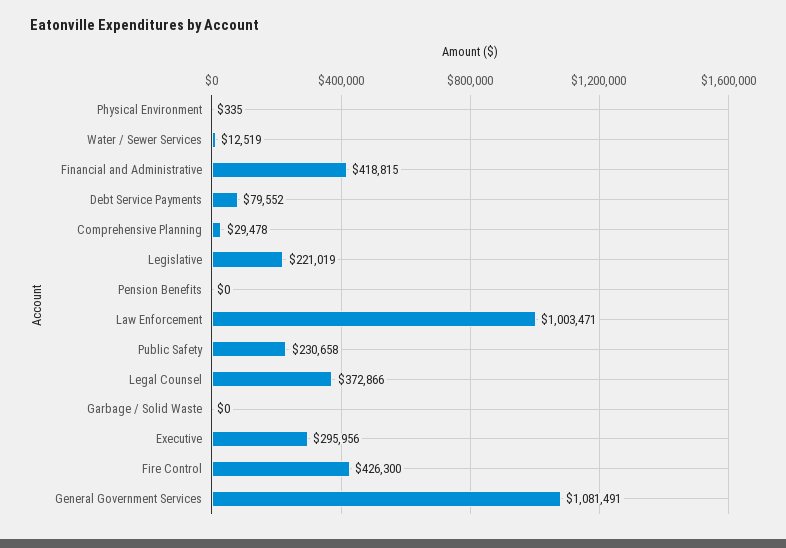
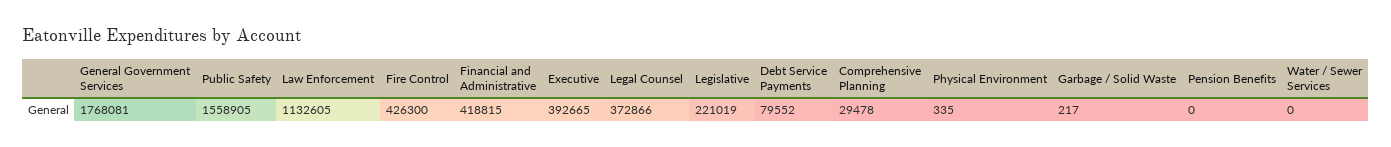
  {
    "Physical Environment": 335,
-   "Water / Sewer Services": 12519,
+   "Water / Sewer Services": 0,
    "Financial and Administrative": 418815,
    "Debt Service Payments": 79552,
    "Comprehensive Planning": 29478,
    "Legislative": 221019,
    "Pension Benefits": 0,
-   "Law Enforcement": 1003471,
+   "Law Enforcement": 1132605,
-   "Public Safety": 230658,
+   "Public Safety": 1558905,
    "Legal Counsel": 372866,
-   "Garbage / Solid Waste": 0,
+   "Garbage / Solid Waste": 217,
-   "Executive": 295956,
+   "Executive": 392665,
    "Fire Control": 426300,
-   "General Government Services": 1081491
+   "General Government Services": 1768081
  }

